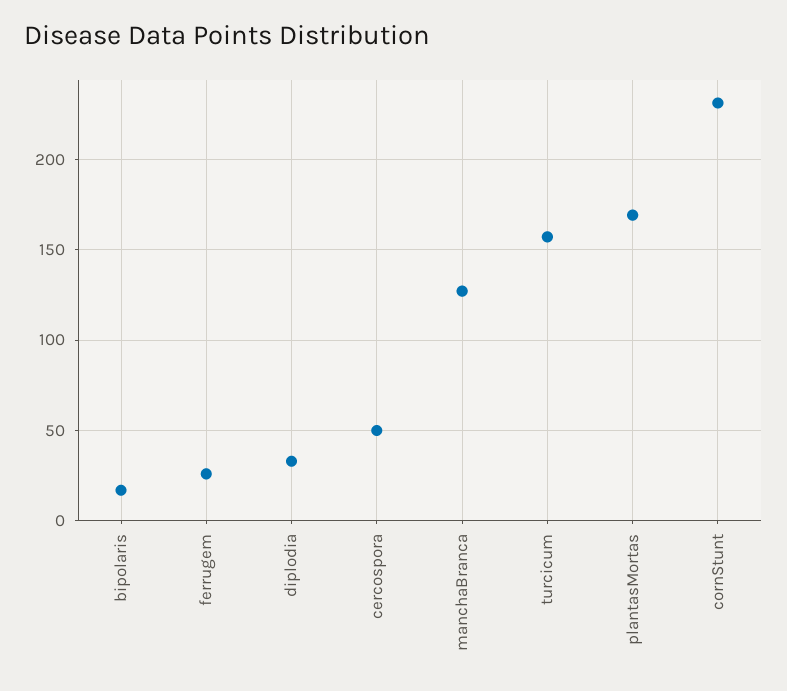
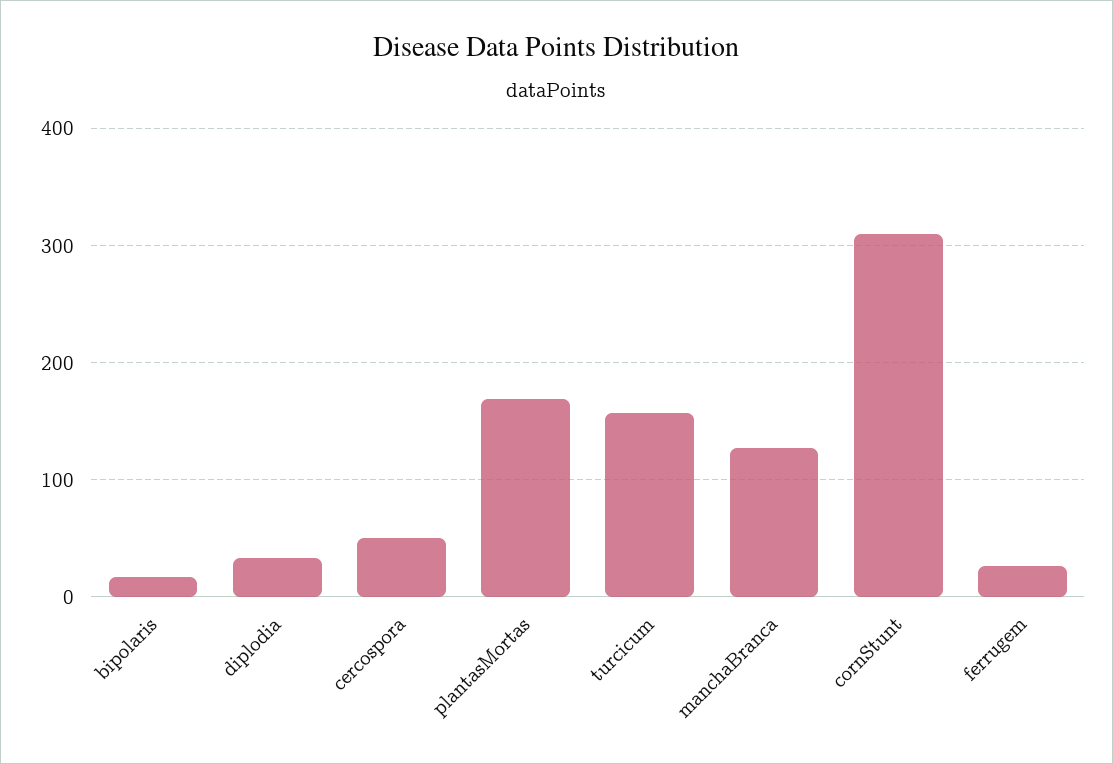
  {
    "bipolaris": 15,
    "ferrugem": 25,
    "diplodia": 35,
    "cercospora": 50,
    "manchaBranca": 125,
    "turcicum": 155,
    "plantasMortas": 170,
-   "cornStunt": 230
+   "cornStunt": 310
  }

